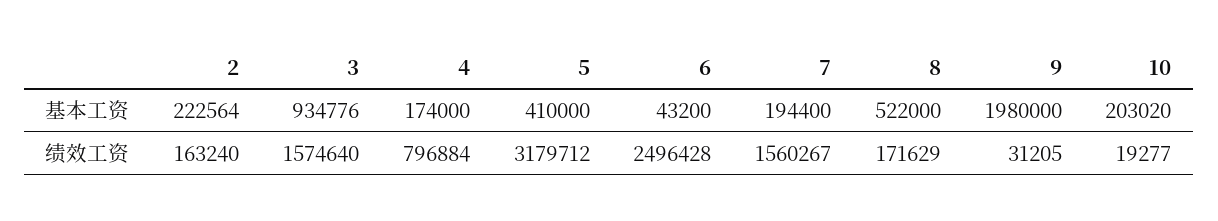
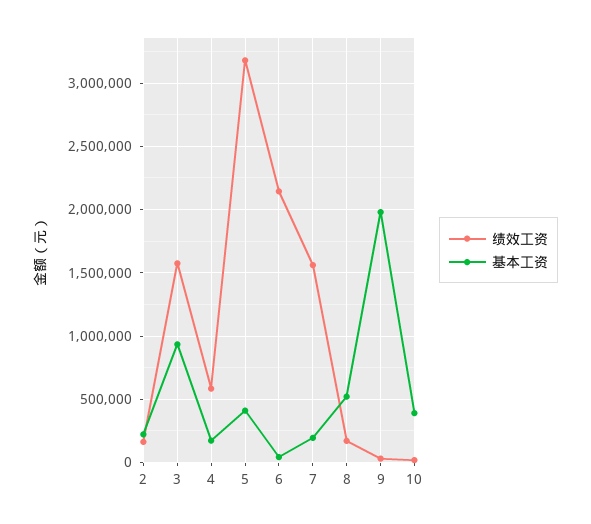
  {
    "基本工资": {
      "2": 222564,
      "3": 934776,
      "4": 174000,
      "5": 410000,
      "6": 43200,
      "7": 194400,
      "8": 522000,
      "9": 1980000,
-     "10": 203020
+     "10": 400000
    },
    "绩效工资": {
      "2": 163240,
      "3": 1574640,
-     "4": 796884,
+     "4": 600000,
      "5": 3179712,
-     "6": 2496428,
+     "6": 2150000,
      "7": 1560267,
      "8": 171629,
      "9": 31205,
      "10": 19277
    }
  }

